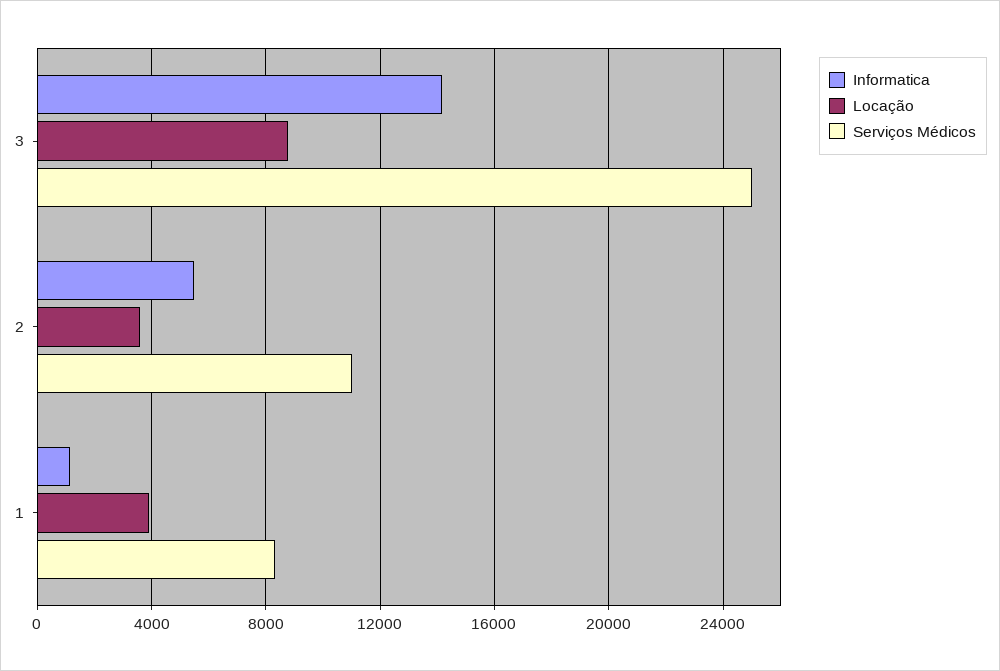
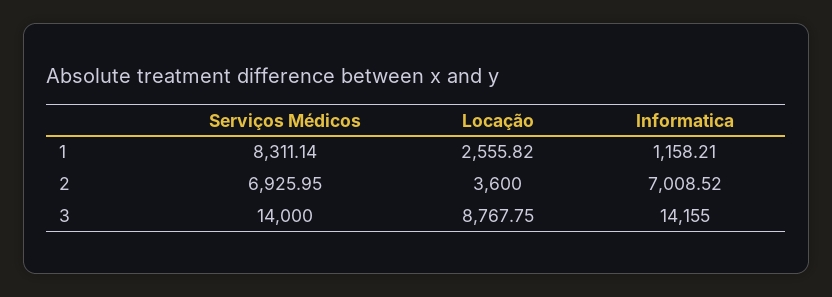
  {
    "Informatica": {
      "3": 14155,
-     "2": 5500,
+     "2": 7008.52,
      "1": 1158.21
    },
    "Locação": {
      "3": 8767.75,
      "2": 3600,
-     "1": 4000
+     "1": 2555.82
    },
    "Serviços Médicos": {
-     "3": 25000,
+     "3": 14000,
-     "2": 11000,
+     "2": 6925.95,
      "1": 8311.14
    }
  }

